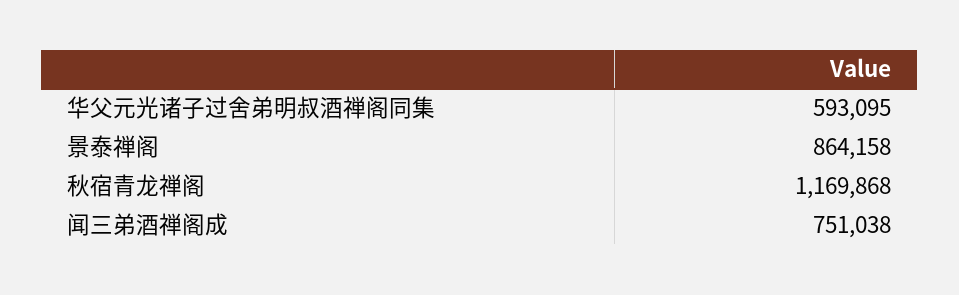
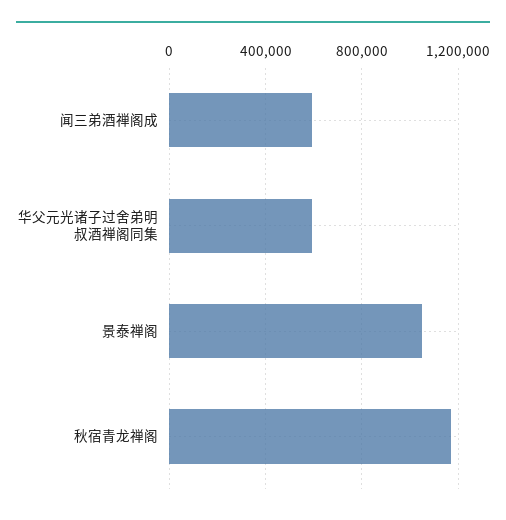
  {
    "华父元光诸子过舍弟明叔酒禅阁同集": 593095,
-   "景泰禅阁": 864158,
+   "景泰禅阁": 1050000,
    "秋宿青龙禅阁": 1169868,
-   "闻三弟酒禅阁成": 751038
+   "闻三弟酒禅阁成": 600000
  }

